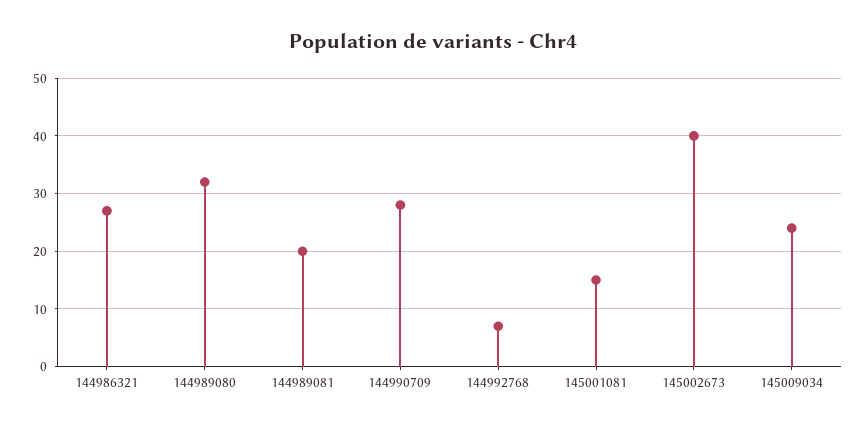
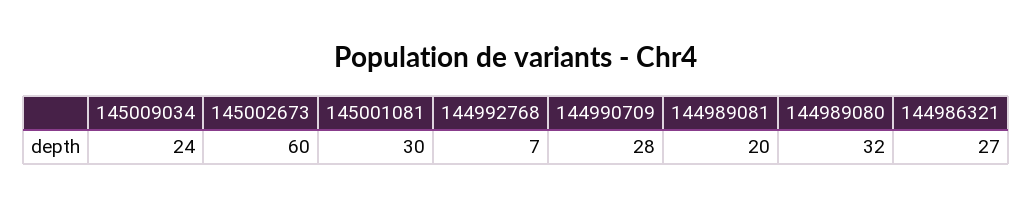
  {
    "144986321": 27,
    "144989080": 32,
    "144989081": 20,
    "144990709": 28,
    "144992768": 7,
-   "145001081": 15,
+   "145001081": 30,
-   "145002673": 40,
+   "145002673": 60,
    "145009034": 24
  }

